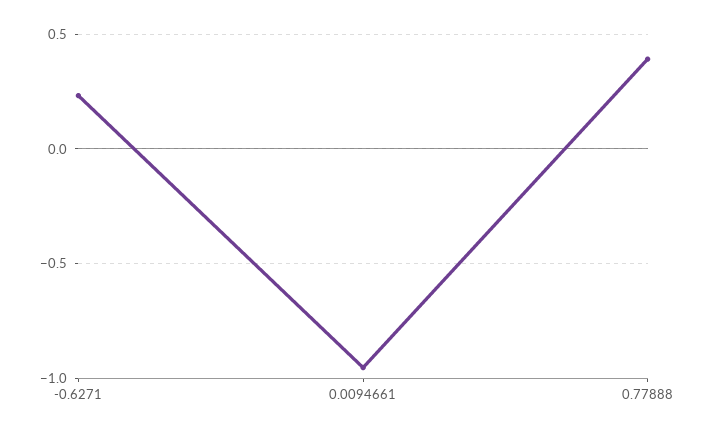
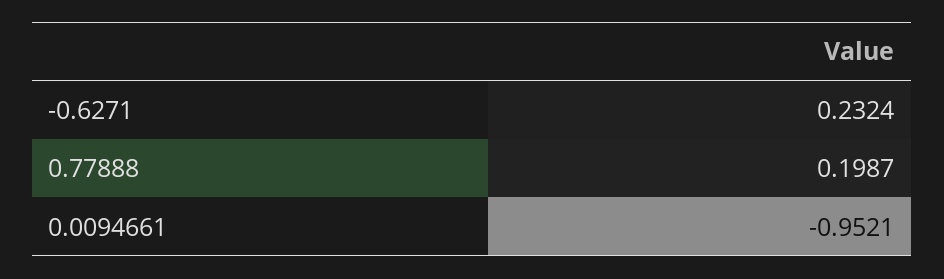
  {
    "-0.6271": 0.2324,
    "0.0094661": -0.9521,
-   "0.77888": 0.4
+   "0.77888": 0.1987
  }

